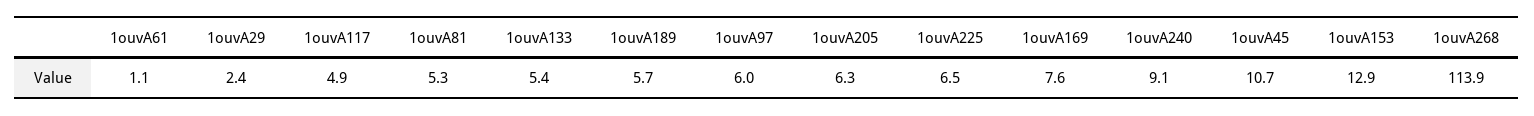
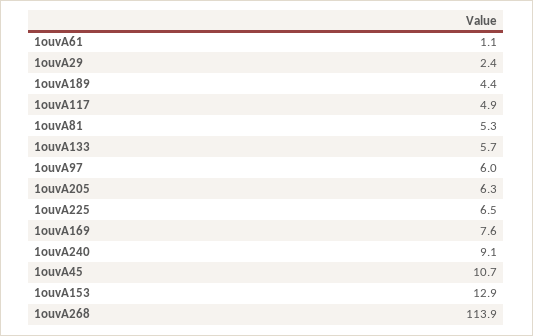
  {
    "1ouvA61": 1.1,
    "1ouvA29": 2.4,
    "1ouvA117": 4.9,
    "1ouvA81": 5.3,
-   "1ouvA133": 5.4,
+   "1ouvA133": 5.7,
-   "1ouvA189": 5.7,
+   "1ouvA189": 4.4,
    "1ouvA97": 6,
    "1ouvA205": 6.3,
    "1ouvA225": 6.5,
    "1ouvA169": 7.6,
    "1ouvA240": 9.1,
    "1ouvA45": 10.7,
    "1ouvA153": 12.9,
    "1ouvA268": 113.9
  }

